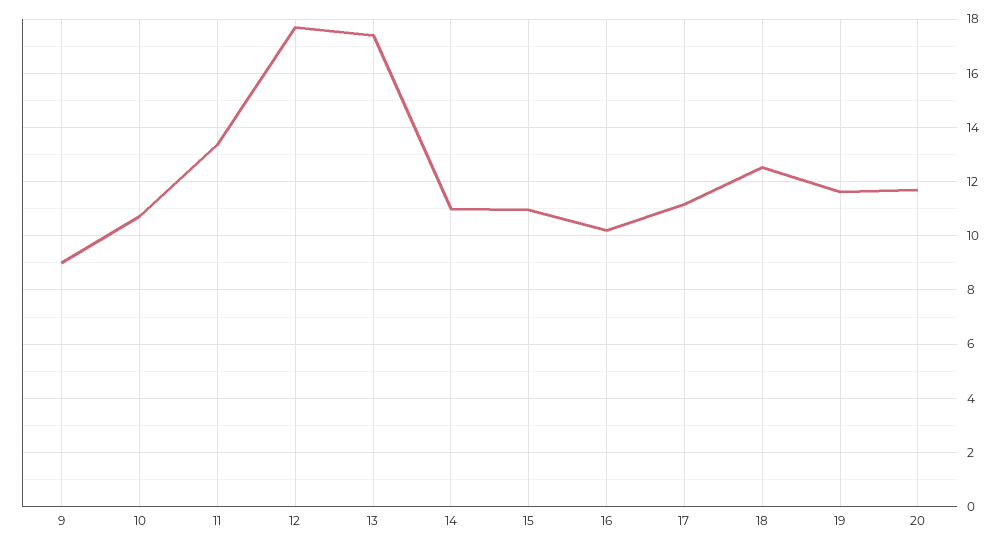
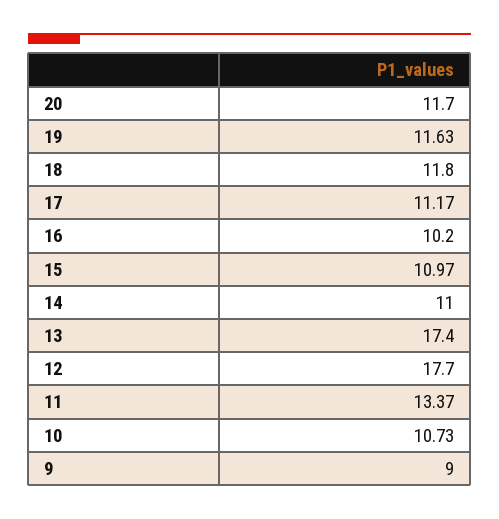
  {
    "9": 9,
    "10": 10.73,
    "11": 13.37,
    "12": 17.7,
    "13": 17.4,
    "14": 11,
    "15": 10.97,
    "16": 10.2,
    "17": 11.17,
-   "18": 12.5,
+   "18": 11.8,
    "19": 11.63,
    "20": 11.7
  }

